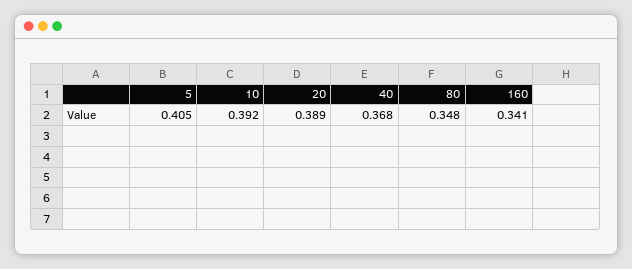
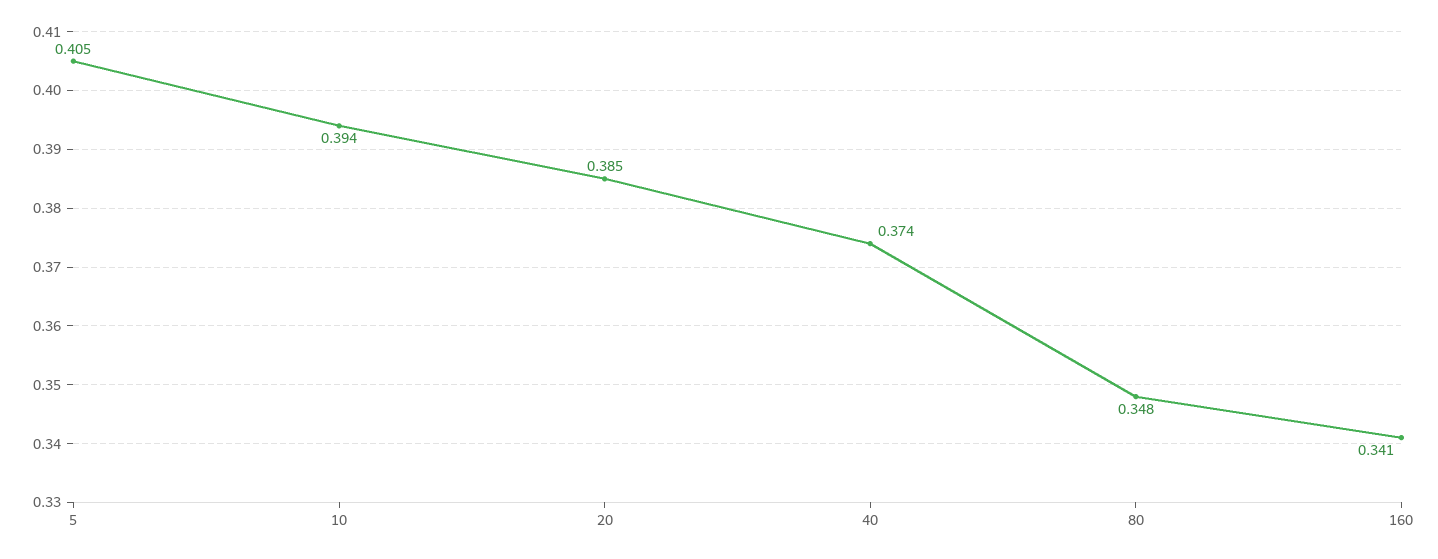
  {
    "5": 0.405,
-   "10": 0.392,
+   "10": 0.394,
-   "20": 0.389,
+   "20": 0.385,
-   "40": 0.368,
+   "40": 0.374,
    "80": 0.348,
    "160": 0.341
  }

